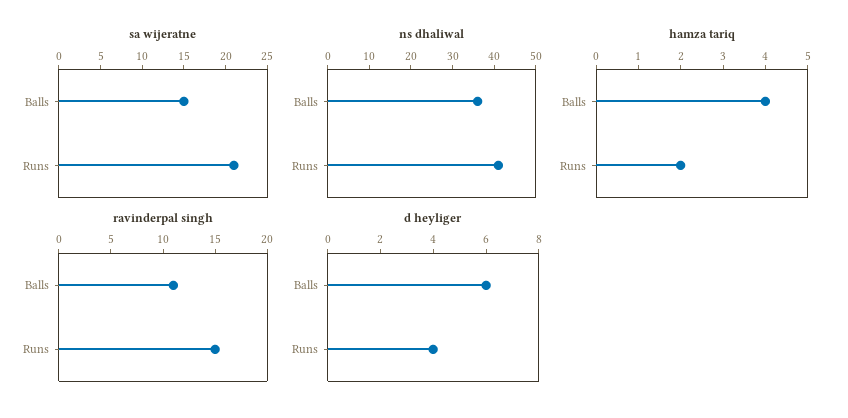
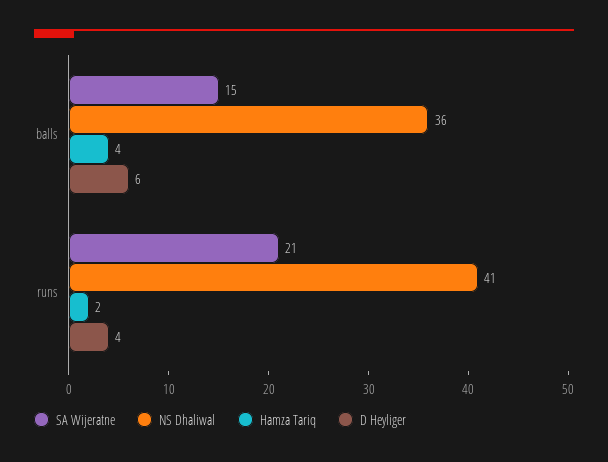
  {
    "sa wijeratne": {
      "Balls": 15,
      "Runs": 21
    },
    "ns dhaliwal": {
      "Balls": 36,
      "Runs": 41
    },
    "hamza tariq": {
      "Balls": 4,
      "Runs": 2
    },
-   "ravinderpal singh": {
-     "Balls": 11,
-     "Runs": 15
-   },
    "d heyliger": {
      "Balls": 6,
      "Runs": 4
    }
  }

